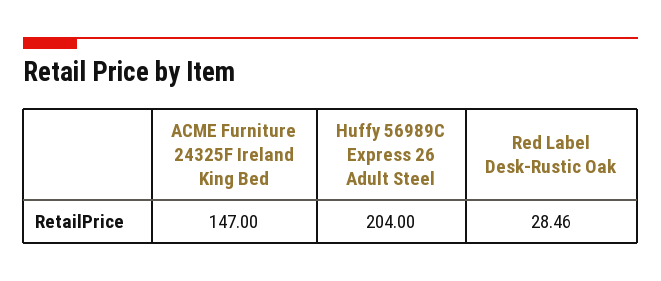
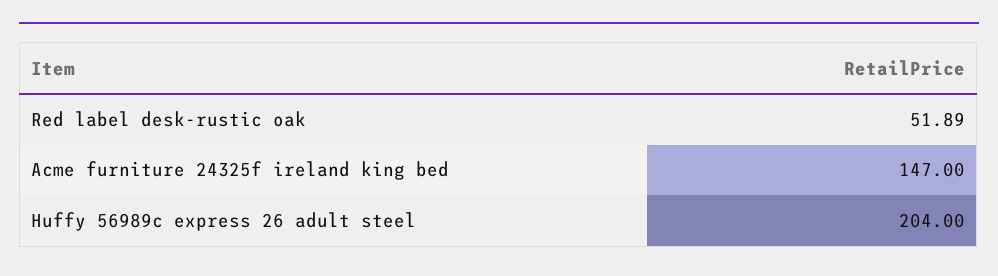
  {
    "ACME Furniture 24325F Ireland King Bed": 147,
    "Huffy 56989C Express 26 Adult Steel": 204,
-   "Red Label Desk-Rustic Oak": 28.46
+   "Red Label Desk-Rustic Oak": 51.89
  }

